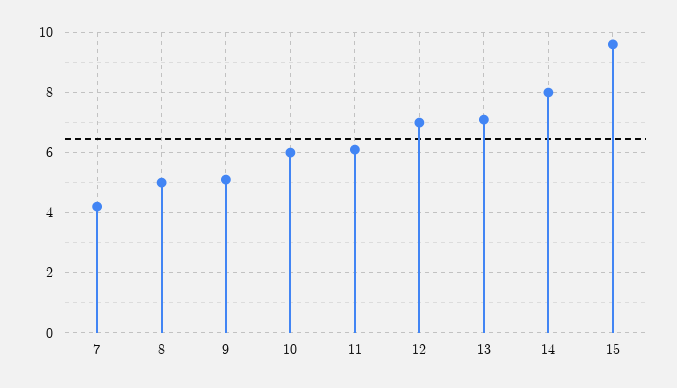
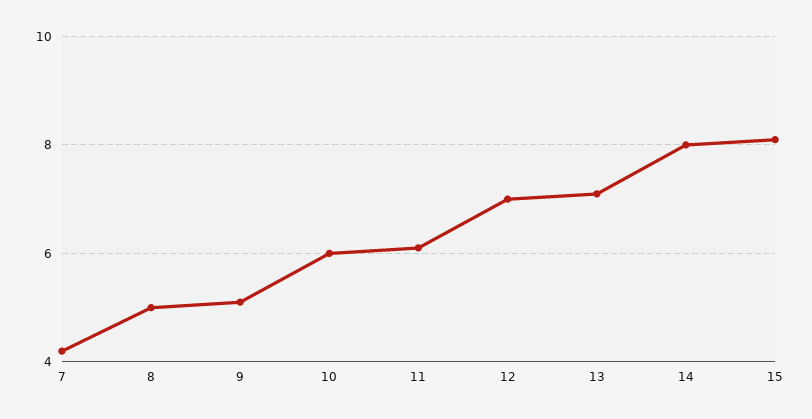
  {
    "7": 4,
    "8": 5,
    "9": 5,
    "10": 6,
    "11": 6,
    "12": 7,
    "13": 7,
    "14": 8,
-   "15": 9.5
+   "15": 8
  }

